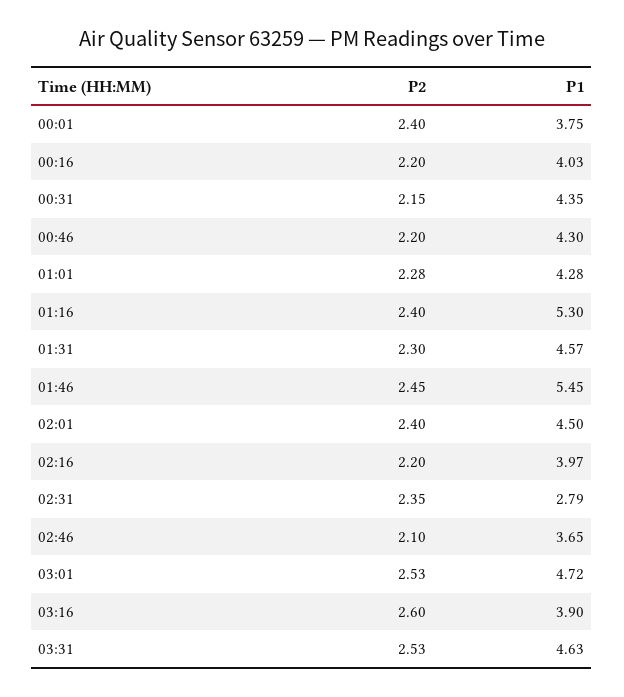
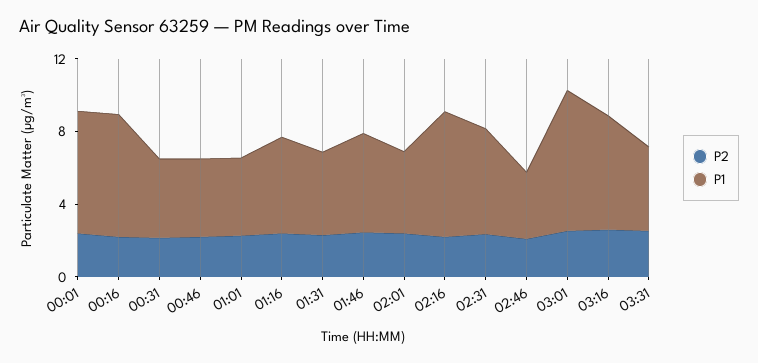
  {
    "P2": {
      "00:01": 2.4,
      "00:16": 2.2,
      "00:31": 2.15,
      "00:46": 2.2,
      "01:01": 2.28,
      "01:16": 2.4,
      "01:31": 2.3,
      "01:46": 2.45,
      "02:01": 2.4,
      "02:16": 2.2,
      "02:31": 2.35,
      "02:46": 2.1,
      "03:01": 2.53,
      "03:16": 2.6,
      "03:31": 2.53
    },
    "P1": {
-     "00:01": 3.75,
+     "00:01": 7,
-     "00:16": 4.03,
+     "00:16": 7,
      "00:31": 4.35,
      "00:46": 4.3,
      "01:01": 4.28,
      "01:16": 5.3,
      "01:31": 4.57,
      "01:46": 5.45,
      "02:01": 4.5,
-     "02:16": 3.97,
+     "02:16": 7,
-     "02:31": 2.79,
+     "02:31": 6,
      "02:46": 3.65,
-     "03:01": 4.72,
+     "03:01": 8,
-     "03:16": 3.9,
+     "03:16": 6,
      "03:31": 4.63
    }
  }

